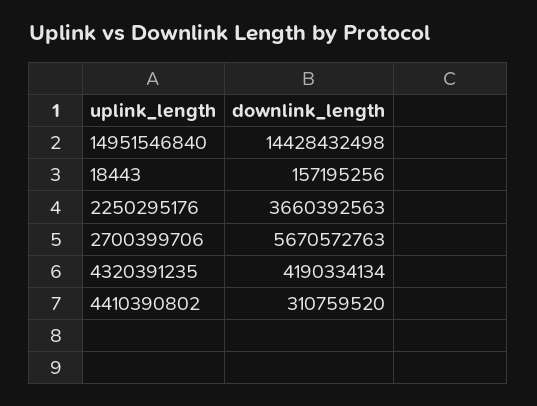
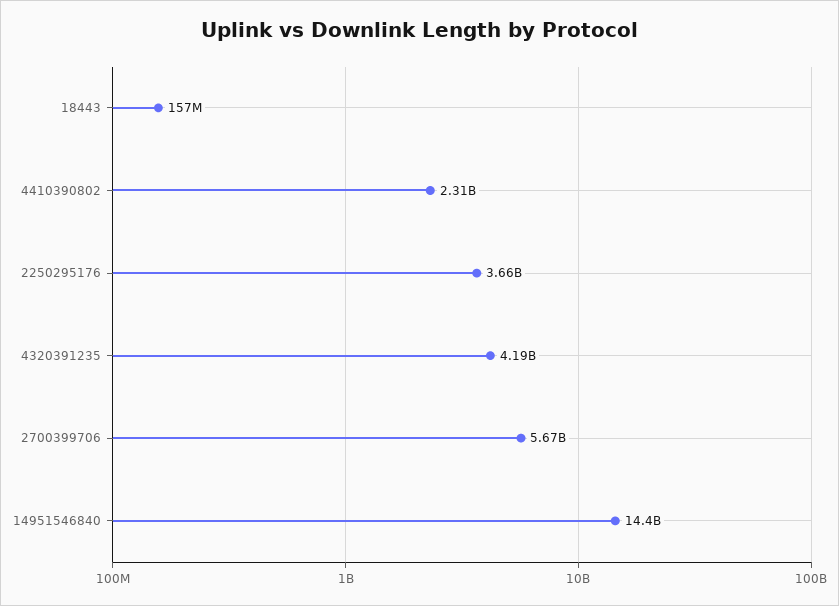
  {
    "14951546840": 14428432498,
    "18443": 157195256,
    "2250295176": 3660392563,
    "2700399706": 5670572763,
    "4320391235": 4190334134,
-   "4410390802": 310759520
+   "4410390802": 2310000000
  }

